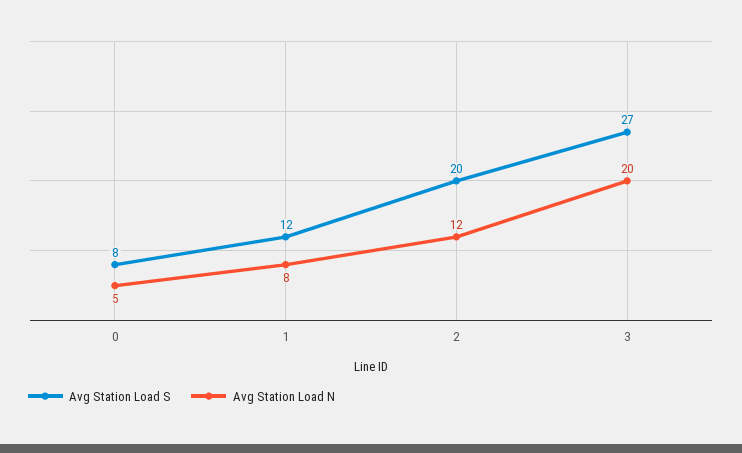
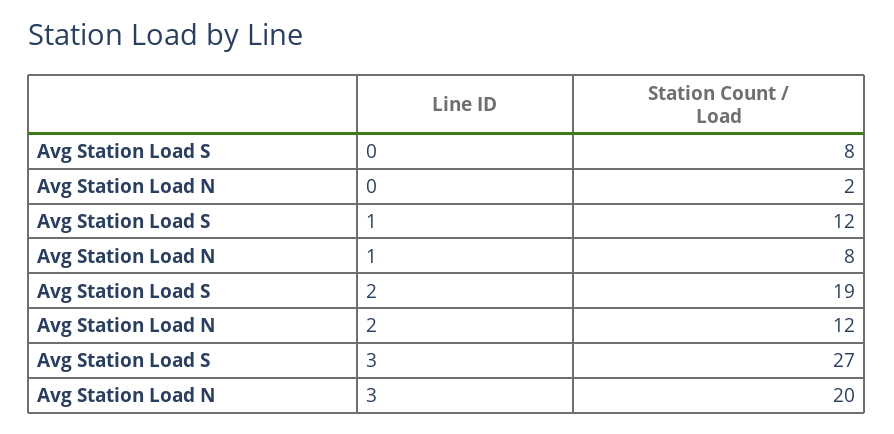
  {
    "Avg Station Load S": {
      "0": 8,
      "1": 12,
-     "2": 20,
+     "2": 19,
      "3": 27
    },
    "Avg Station Load N": {
-     "0": 5,
+     "0": 2,
      "1": 8,
      "2": 12,
      "3": 20
    }
  }

